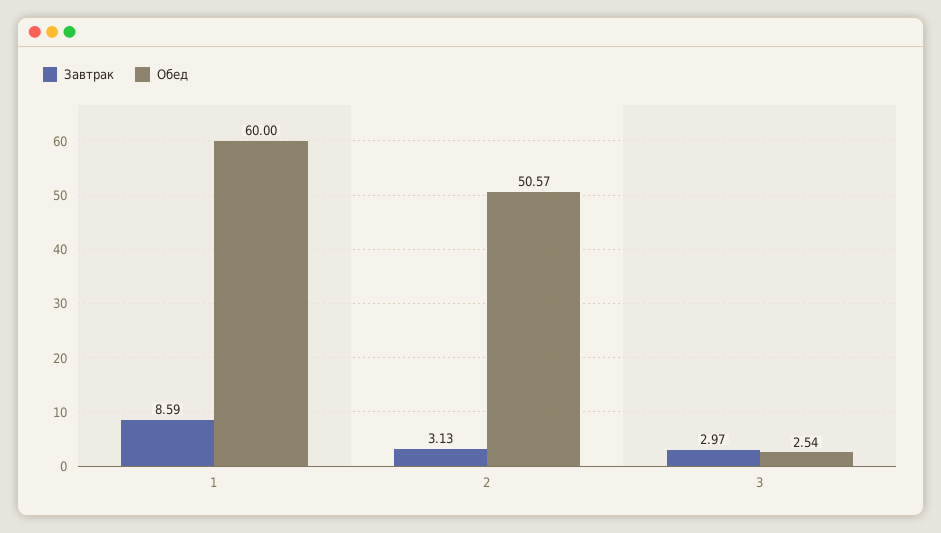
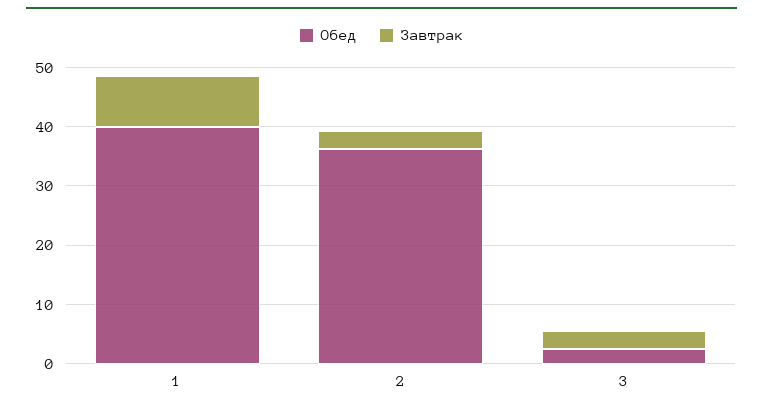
  {
    "Завтрак": {
      "1": 8.59,
      "2": 3.13,
      "3": 2.97
    },
    "Обед": {
-     "1": 60,
+     "1": 40,
-     "2": 50.57,
+     "2": 36,
      "3": 2.54
    }
  }

